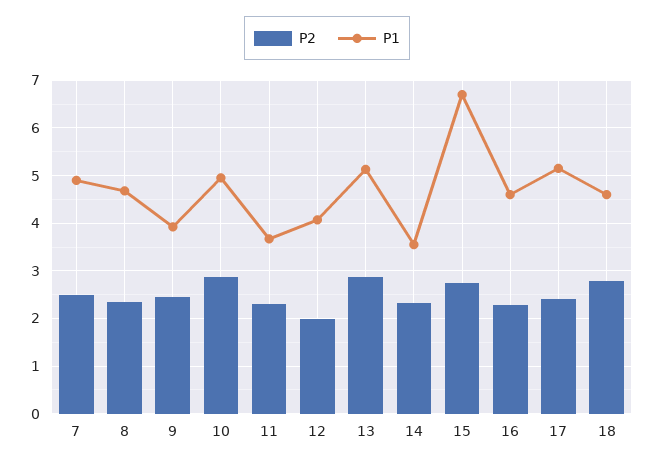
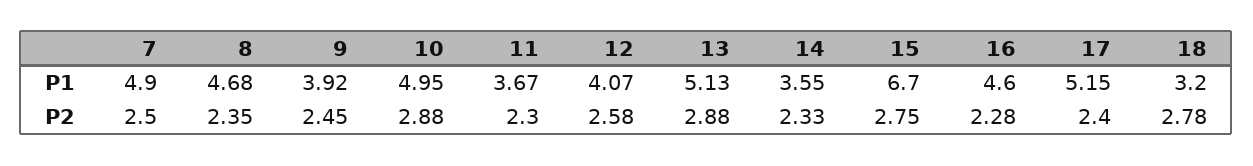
  {
    "P2": {
      "7": 2.5,
      "8": 2.35,
      "9": 2.45,
      "10": 2.88,
      "11": 2.3,
-     "12": 2,
+     "12": 2.58,
      "13": 2.88,
      "14": 2.33,
      "15": 2.75,
      "16": 2.28,
      "17": 2.4,
      "18": 2.78
    },
    "P1": {
      "7": 4.9,
      "8": 4.68,
      "9": 3.92,
      "10": 4.95,
      "11": 3.67,
      "12": 4.07,
      "13": 5.13,
      "14": 3.55,
      "15": 6.7,
      "16": 4.6,
      "17": 5.15,
-     "18": 4.6
+     "18": 3.2
    }
  }

